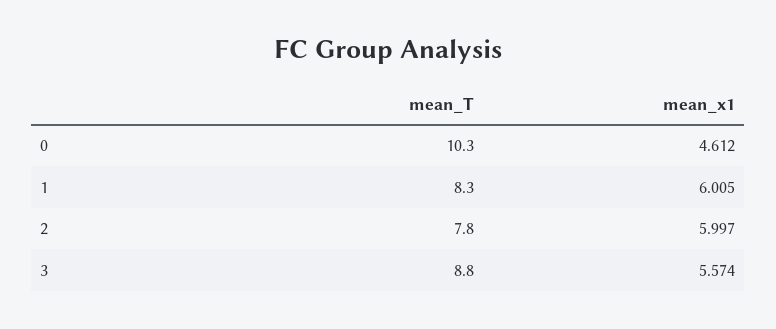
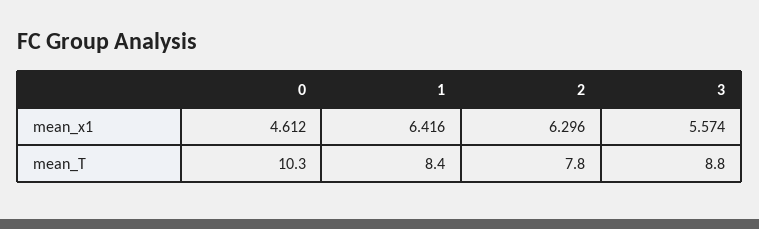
  {
    "mean_T": {
      "0": 10.3,
-     "1": 8.3,
+     "1": 8.4,
      "2": 7.8,
      "3": 8.8
    },
    "mean_x1": {
      "0": 4.612,
-     "1": 6.005,
+     "1": 6.416,
-     "2": 5.997,
+     "2": 6.296,
      "3": 5.574
    }
  }

